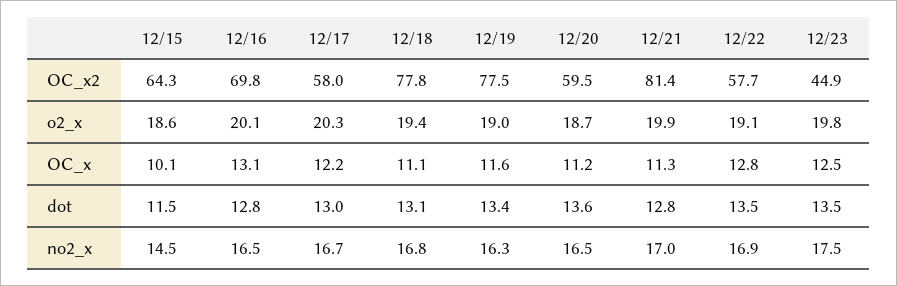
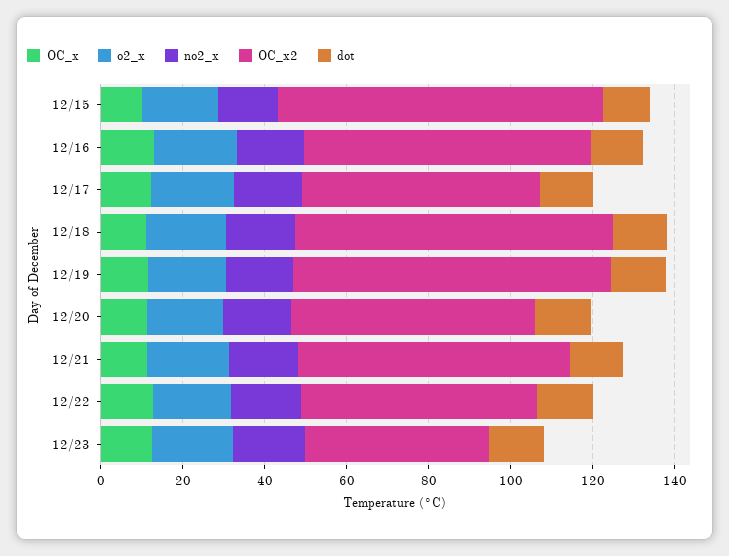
  {
    "OC_x2": {
-     "12/15": 64.3,
+     "12/15": 80,
      "12/16": 69.8,
      "12/17": 58,
      "12/18": 77.8,
      "12/19": 77.5,
      "12/20": 59.5,
-     "12/21": 81.4,
+     "12/21": 65,
      "12/22": 57.7,
      "12/23": 44.9
    },
    "o2_x": {
      "12/15": 18.6,
      "12/16": 20.1,
      "12/17": 20.3,
      "12/18": 19.4,
      "12/19": 19,
      "12/20": 18.7,
      "12/21": 19.9,
      "12/22": 19.1,
      "12/23": 19.8
    },
    "OC_x": {
      "12/15": 10.1,
      "12/16": 13.1,
      "12/17": 12.2,
      "12/18": 11.1,
      "12/19": 11.6,
      "12/20": 11.2,
      "12/21": 11.3,
      "12/22": 12.8,
      "12/23": 12.5
    },
    "dot": {
      "12/15": 11.5,
      "12/16": 12.8,
      "12/17": 13,
      "12/18": 13.1,
      "12/19": 13.4,
      "12/20": 13.6,
      "12/21": 12.8,
      "12/22": 13.5,
      "12/23": 13.5
    },
    "no2_x": {
      "12/15": 14.5,
      "12/16": 16.5,
      "12/17": 16.7,
      "12/18": 16.8,
      "12/19": 16.3,
      "12/20": 16.5,
      "12/21": 17,
      "12/22": 16.9,
      "12/23": 17.5
    }
  }

